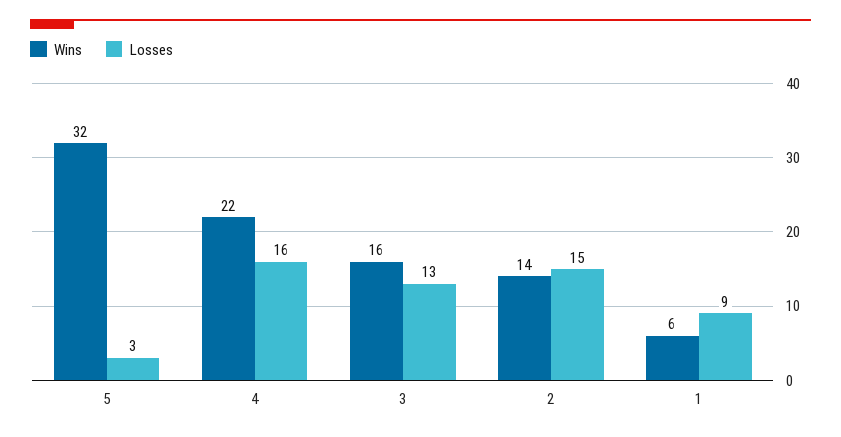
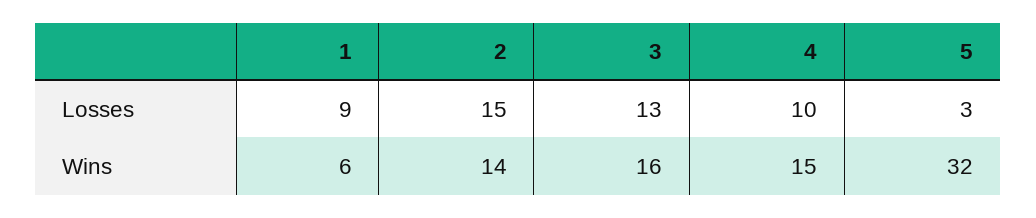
  {
    "Wins": {
      "5": 32,
-     "4": 22,
+     "4": 15,
      "3": 16,
      "2": 14,
      "1": 6
    },
    "Losses": {
      "5": 3,
-     "4": 16,
+     "4": 10,
      "3": 13,
      "2": 15,
      "1": 9
    }
  }

